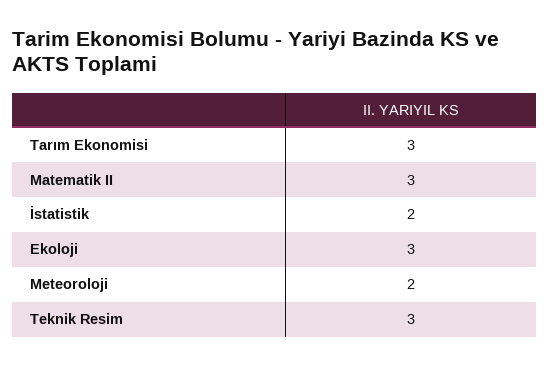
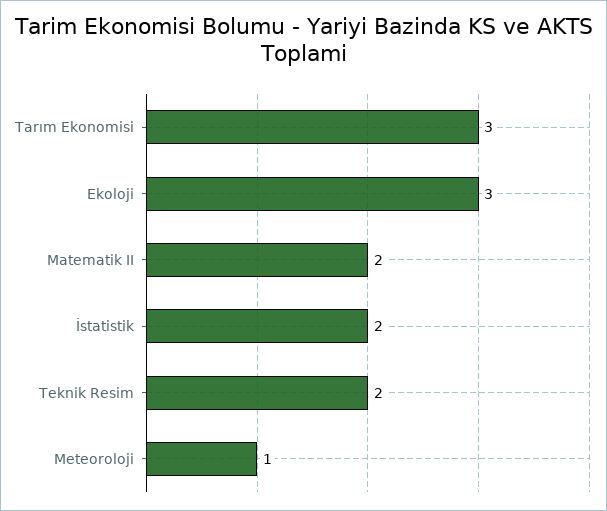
  {
    "Tarım Ekonomisi": 3,
-   "Matematik II": 3,
+   "Matematik II": 2,
    "İstatistik": 2,
    "Ekoloji": 3,
-   "Meteoroloji": 2,
+   "Meteoroloji": 1,
-   "Teknik Resim": 3
+   "Teknik Resim": 2
  }

